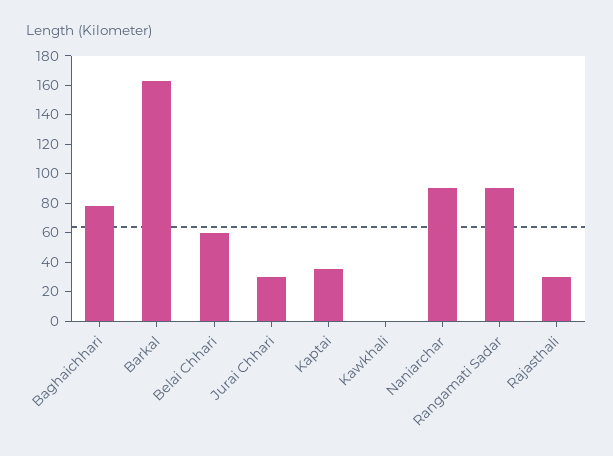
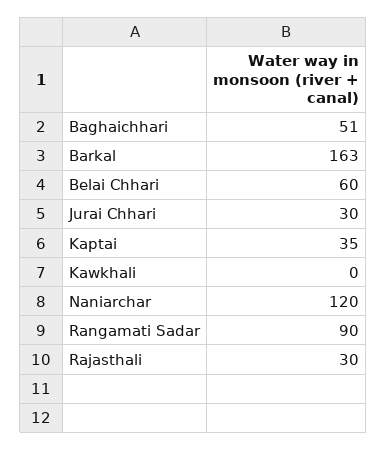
  {
-   "Baghaichhari": 80,
+   "Baghaichhari": 51,
    "Barkal": 163,
    "Belai Chhari": 60,
    "Jurai Chhari": 30,
    "Kaptai": 35,
    "Kawkhali": 0,
-   "Naniarchar": 90,
+   "Naniarchar": 120,
    "Rangamati Sadar": 90,
    "Rajasthali": 30
  }

